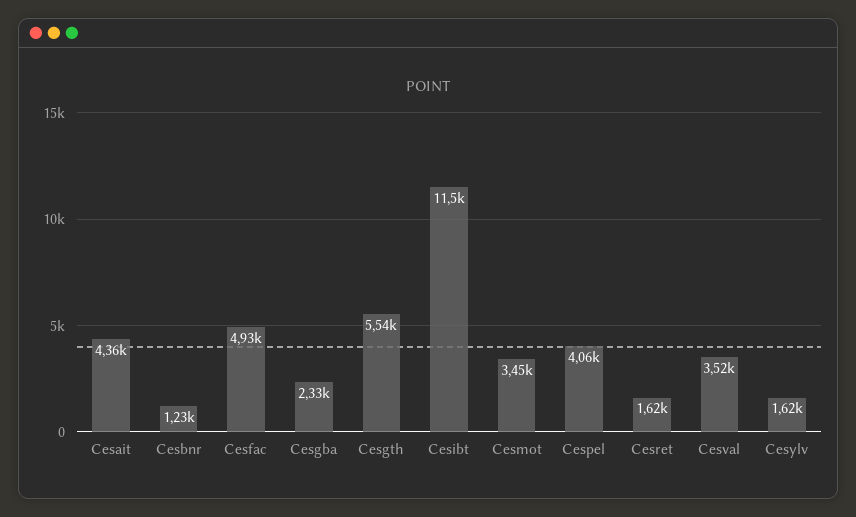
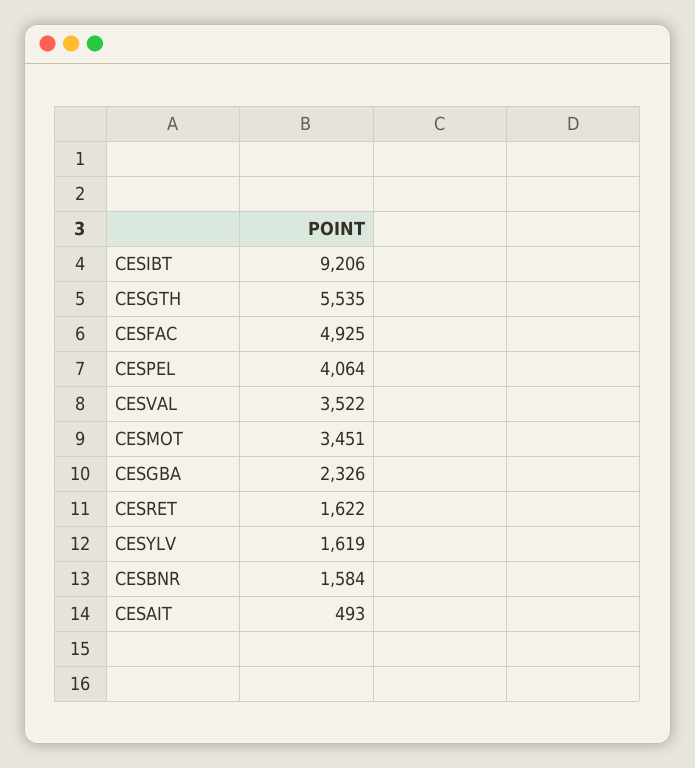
  {
-   "Cesait": 4360,
+   "Cesait": 493,
-   "Cesbnr": 1230,
+   "Cesbnr": 1584,
    "Cesfac": 4925,
    "Cesgba": 2326,
    "Cesgth": 5535,
-   "Cesibt": 11500,
+   "Cesibt": 9206,
    "Cesmot": 3451,
    "Cespel": 4064,
    "Cesret": 1622,
    "Cesval": 3522,
    "Cesylv": 1619
  }

